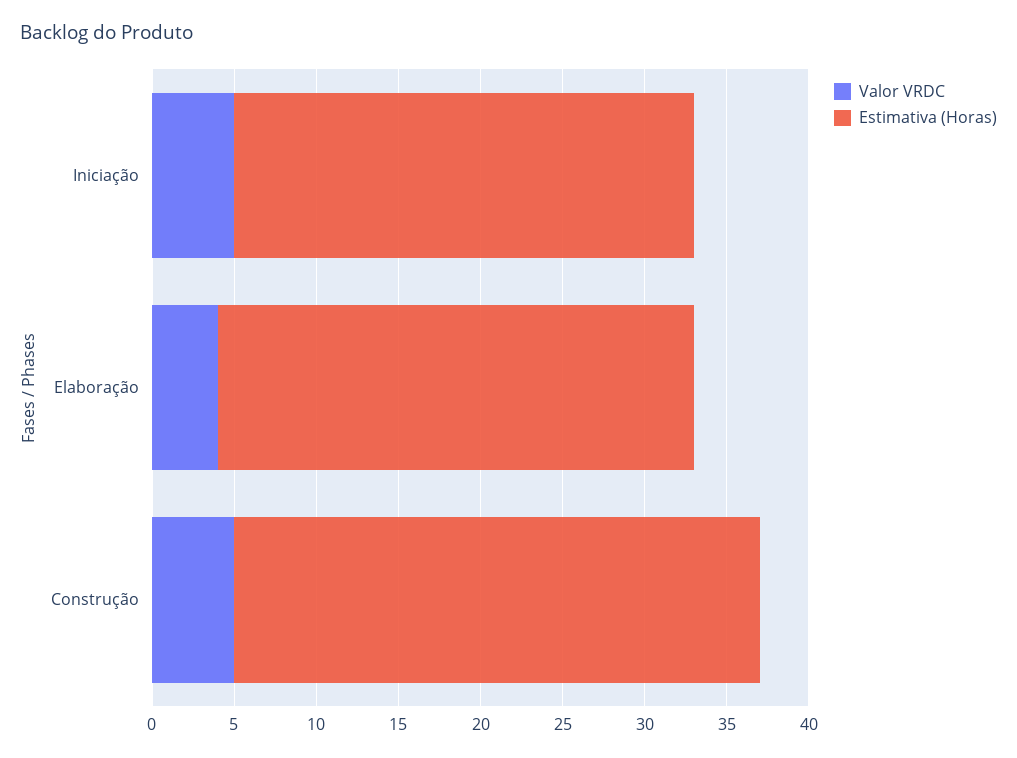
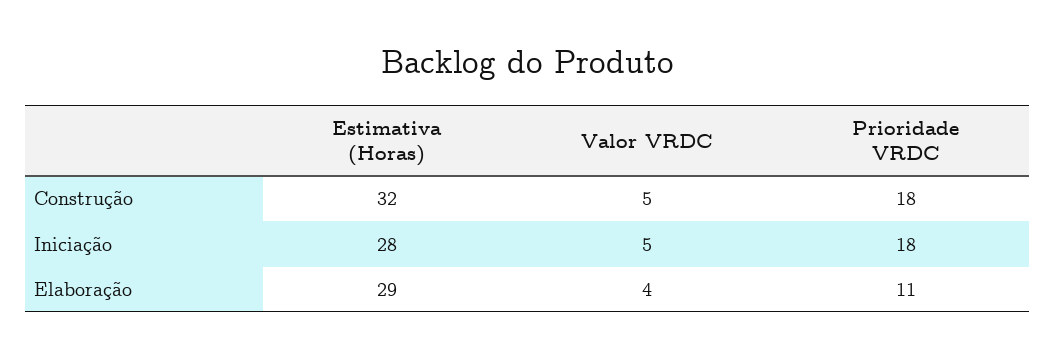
  {
    "Valor VRDC": {
      "Iniciação": 5,
      "Elaboração": 4,
      "Construção": 5
    },
    "Estimativa (Horas)": {
      "Iniciação": 28,
      "Elaboração": 29,
      "Construção": 32
-   }
+   },
+   "Prioridade VRDC": {
+     "Construção": 18,
+     "Iniciação": 18,
+     "Elaboração": 11
+   }
  }

